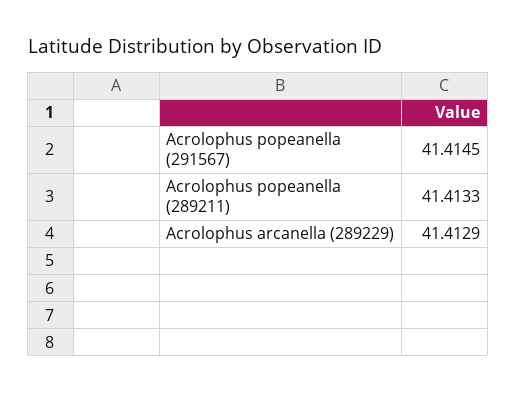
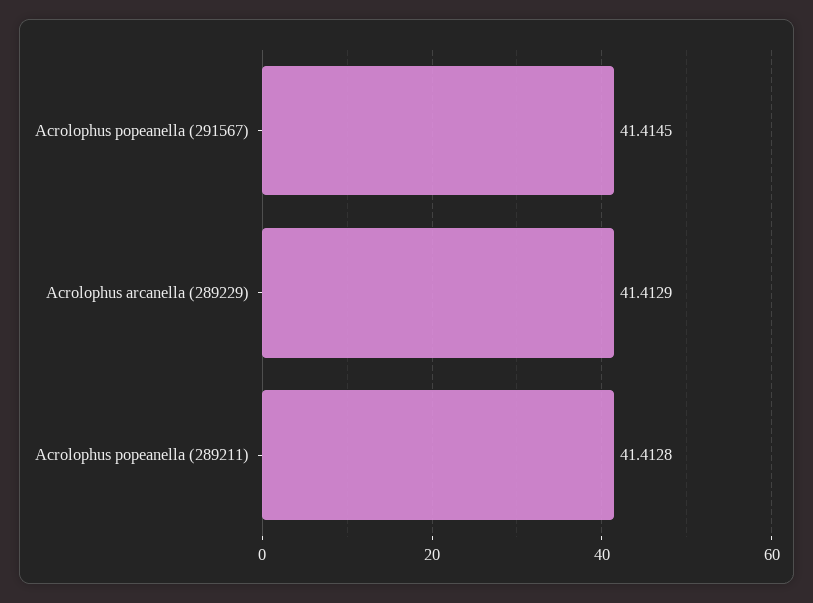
  {
    "Acrolophus popeanella (291567)": 41.4145,
-   "Acrolophus popeanella (289211)": 41.4133,
+   "Acrolophus popeanella (289211)": 41.4128,
    "Acrolophus arcanella (289229)": 41.4129
  }

